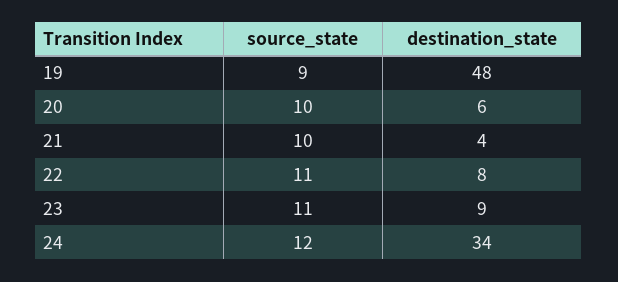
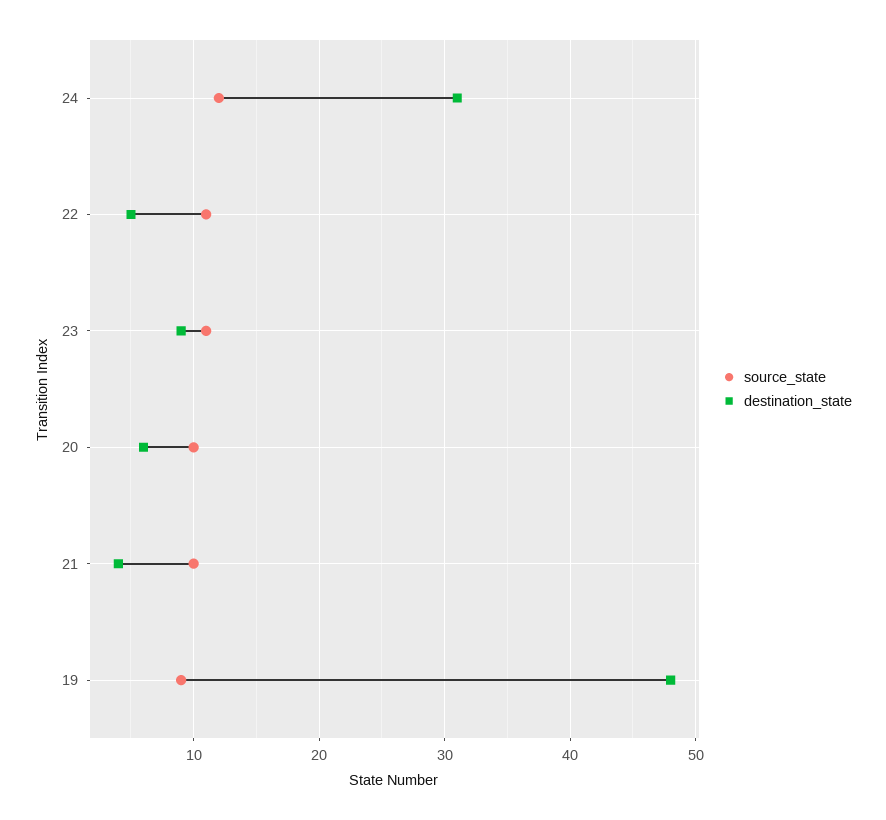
  {
    "source_state": {
      "19": 9,
      "20": 10,
      "21": 10,
      "22": 11,
      "23": 11,
      "24": 12
    },
    "destination_state": {
      "19": 48,
      "20": 6,
      "21": 4,
-     "22": 8,
+     "22": 5,
      "23": 9,
-     "24": 34
+     "24": 31
    }
  }

